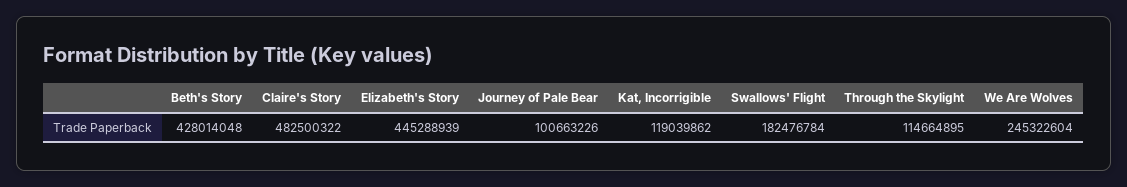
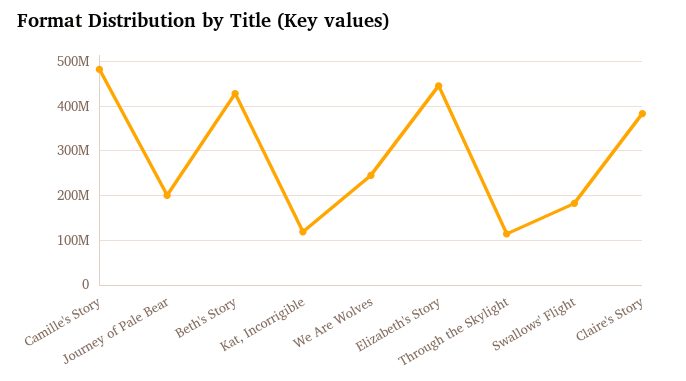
  {
    "Beth's Story": 428014048,
-   "Claire's Story": 482500322,
+   "Claire's Story": 380000000,
    "Elizabeth's Story": 445288939,
-   "Journey of Pale Bear": 100663226,
+   "Journey of Pale Bear": 200000000,
    "Kat, Incorrigible": 119039862,
    "Swallows' Flight": 182476784,
    "Through the Skylight": 114664895,
-   "We Are Wolves": 245322604
+   "We Are Wolves": 245322604,
+   "Camille's Story": 480000000
  }

